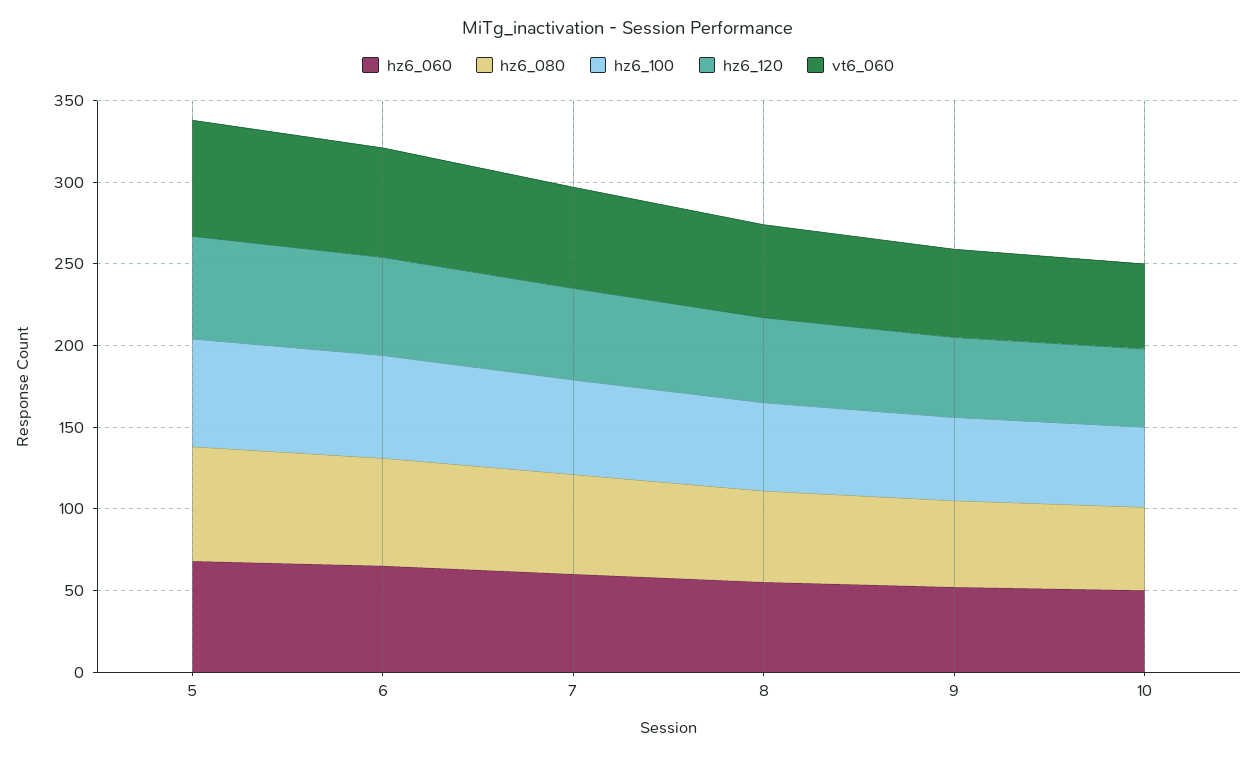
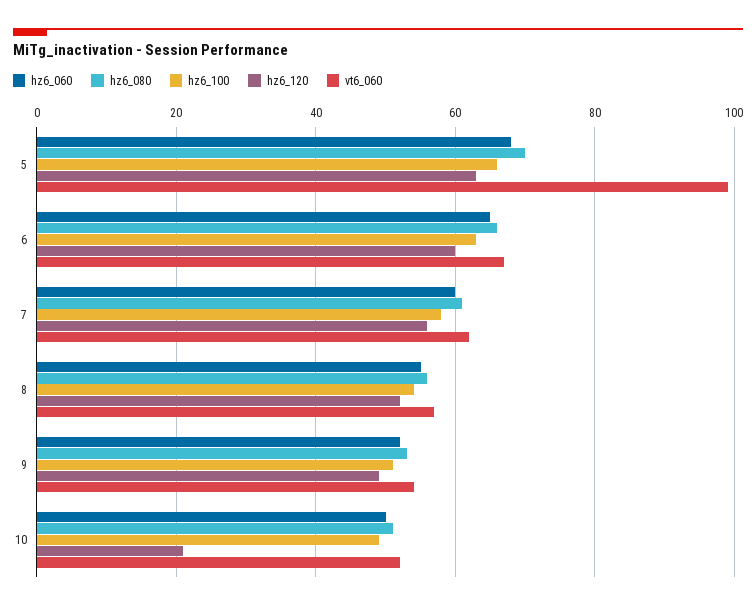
  {
    "hz6_060": {
      "5": 70,
      "6": 65,
      "7": 60,
      "8": 55,
      "9": 50,
      "10": 50
    },
    "hz6_080": {
      "5": 70,
      "6": 65,
      "7": 60,
      "8": 55,
      "9": 55,
      "10": 50
    },
    "hz6_100": {
      "5": 65,
      "6": 65,
      "7": 60,
      "8": 55,
      "9": 50,
      "10": 50
    },
    "hz6_120": {
      "5": 65,
      "6": 60,
      "7": 55,
      "8": 50,
      "9": 50,
-     "10": 50
+     "10": 20
    },
    "vt6_060": {
-     "5": 70,
+     "5": 100,
      "6": 65,
      "7": 60,
      "8": 55,
      "9": 55,
      "10": 50
    }
  }

